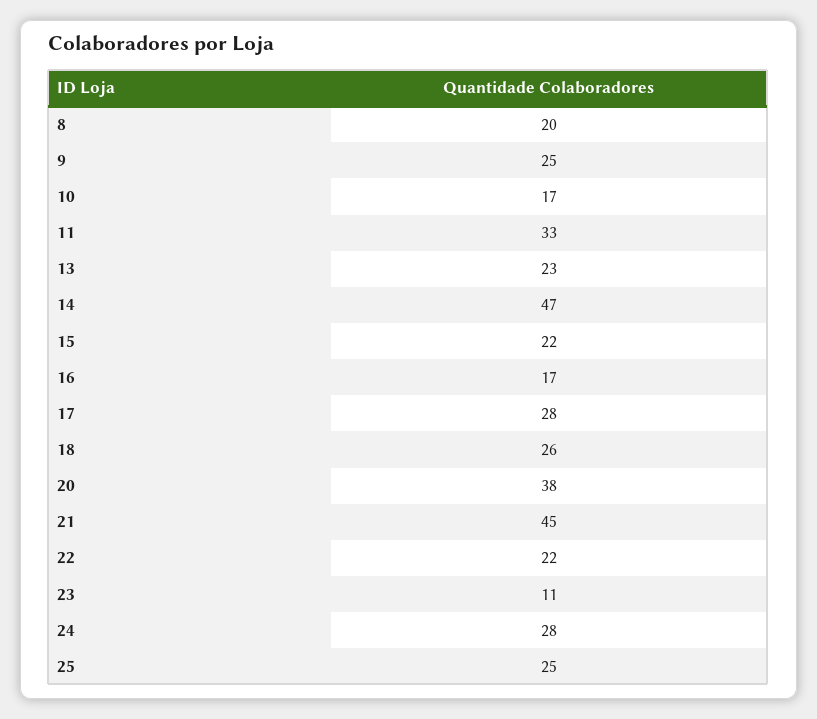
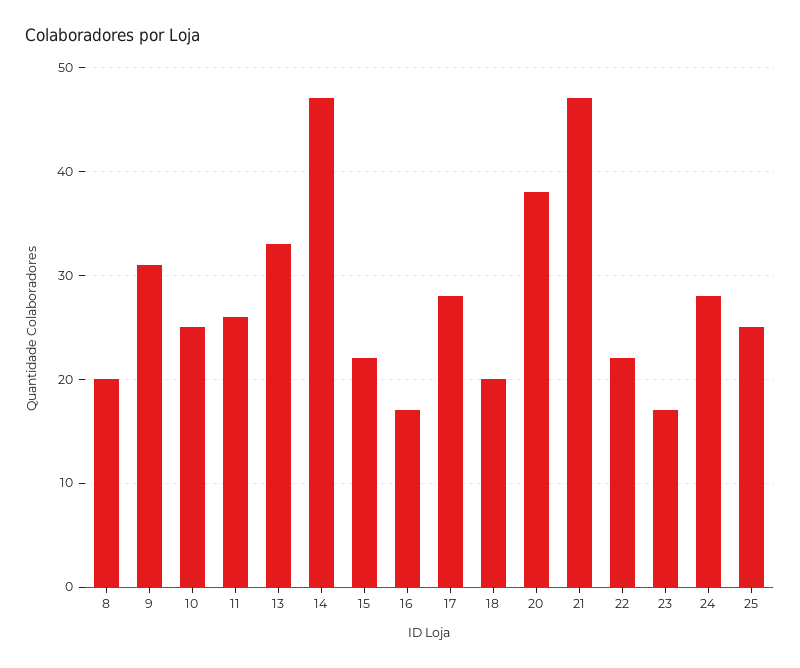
  {
    "8": 20,
-   "9": 25,
+   "9": 31,
-   "10": 17,
+   "10": 25,
-   "11": 33,
+   "11": 26,
-   "13": 23,
+   "13": 33,
    "14": 47,
    "15": 22,
    "16": 17,
    "17": 28,
-   "18": 26,
+   "18": 20,
    "20": 38,
-   "21": 45,
+   "21": 47,
    "22": 22,
-   "23": 11,
+   "23": 17,
    "24": 28,
    "25": 25
  }

